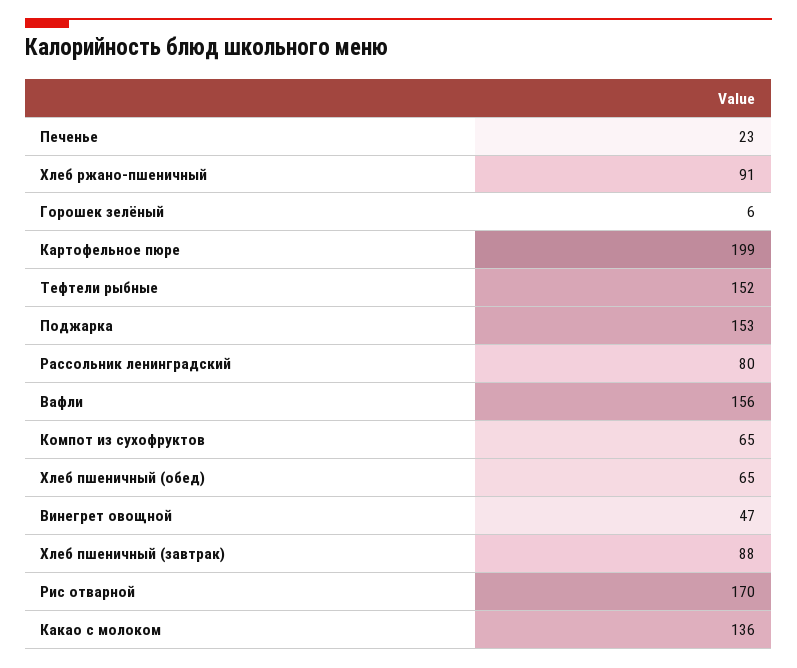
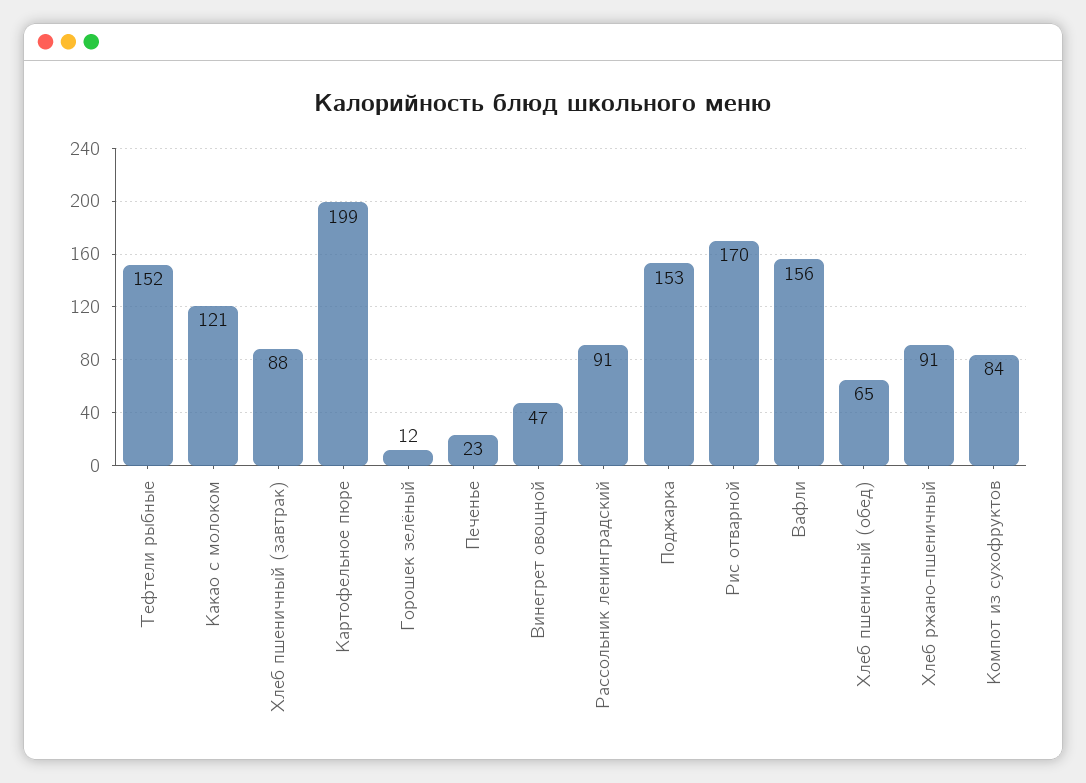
  {
    "Печенье": 23,
    "Хлеб ржано-пшеничный": 91,
-   "Горошек зелёный": 6,
+   "Горошек зелёный": 12,
    "Картофельное пюре": 199,
    "Тефтели рыбные": 152,
    "Поджарка": 153,
-   "Рассольник ленинградский": 80,
+   "Рассольник ленинградский": 91,
    "Вафли": 156,
-   "Компот из сухофруктов": 65,
+   "Компот из сухофруктов": 84,
    "Хлеб пшеничный (обед)": 65,
    "Винегрет овощной": 47,
    "Хлеб пшеничный (завтрак)": 88,
    "Рис отварной": 170,
-   "Какао с молоком": 136
+   "Какао с молоком": 121
  }

